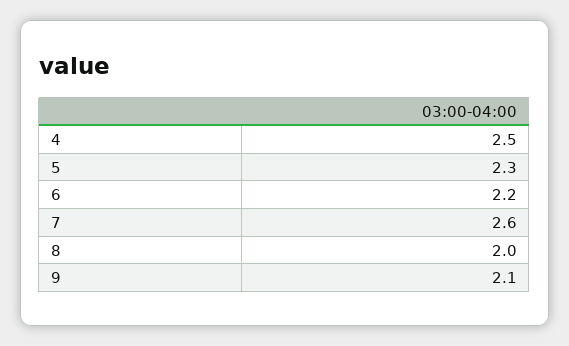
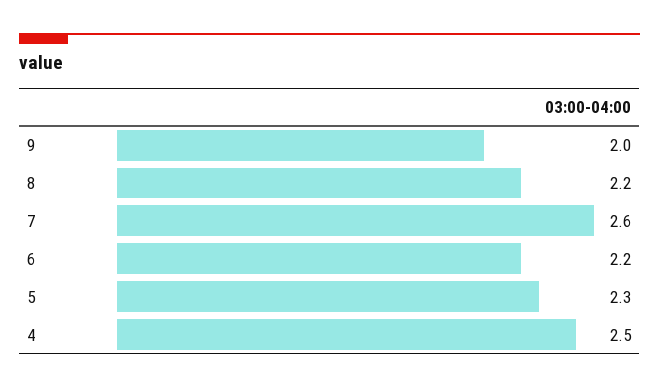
  {
    "4": 2.5,
    "5": 2.3,
    "6": 2.2,
    "7": 2.6,
-   "8": 2,
+   "8": 2.2,
-   "9": 2.1
+   "9": 2
  }

